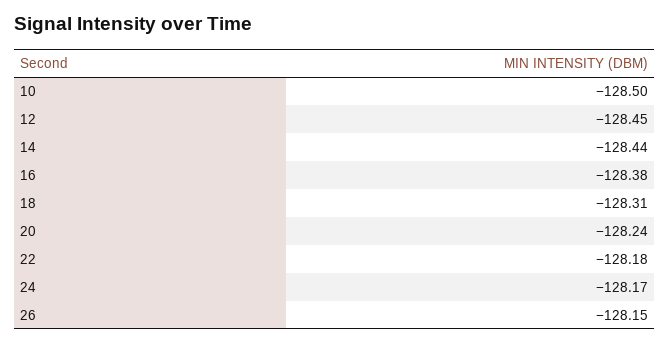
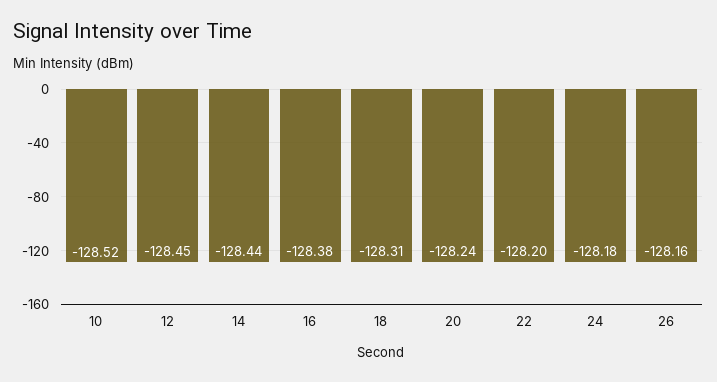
  {
-   "10": -128.5,
+   "10": -128.52,
    "12": -128.45,
    "14": -128.44,
    "16": -128.38,
    "18": -128.31,
    "20": -128.24,
-   "22": -128.18,
+   "22": -128.2,
-   "24": -128.17,
+   "24": -128.18,
-   "26": -128.15
+   "26": -128.16
  }

